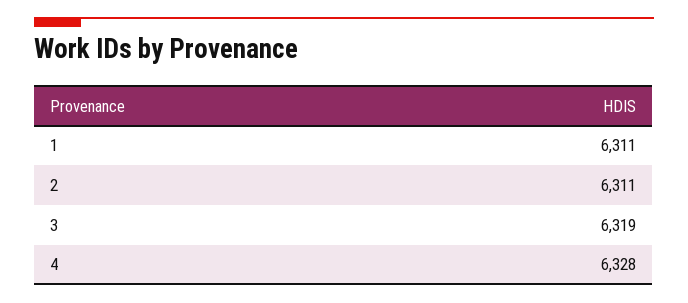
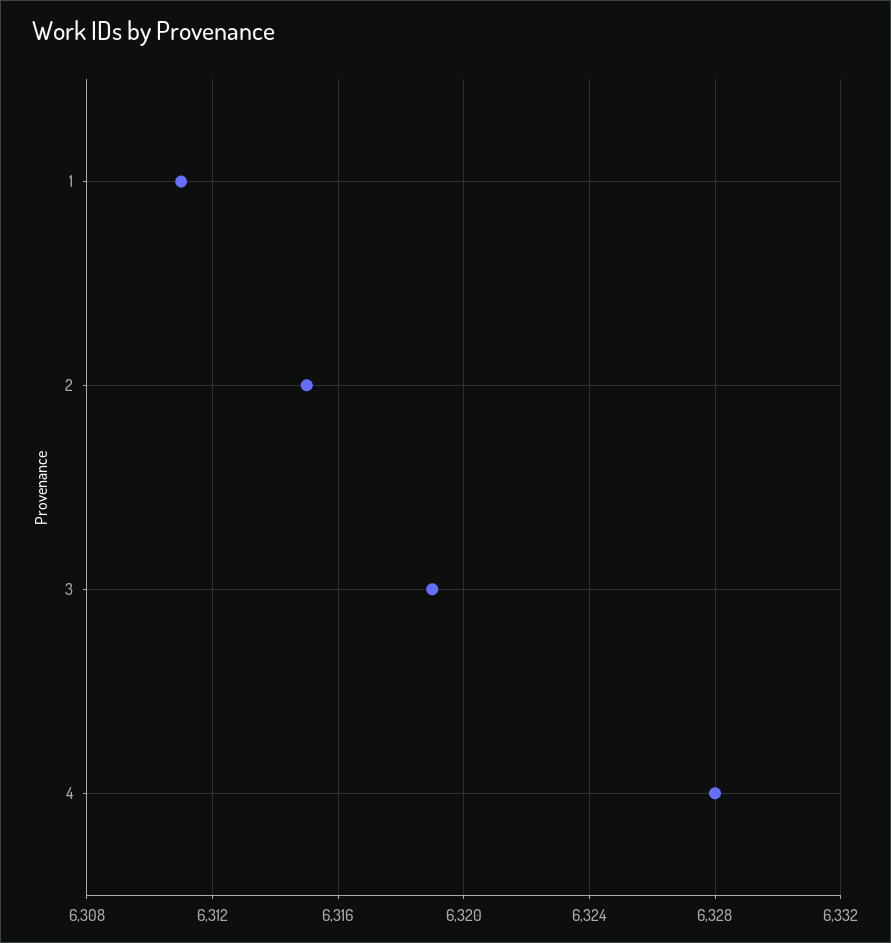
  {
    "1": 6311,
-   "2": 6311,
+   "2": 6315,
    "3": 6319,
    "4": 6328
  }

